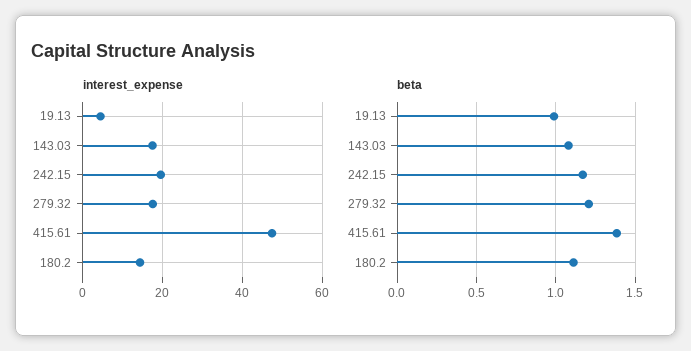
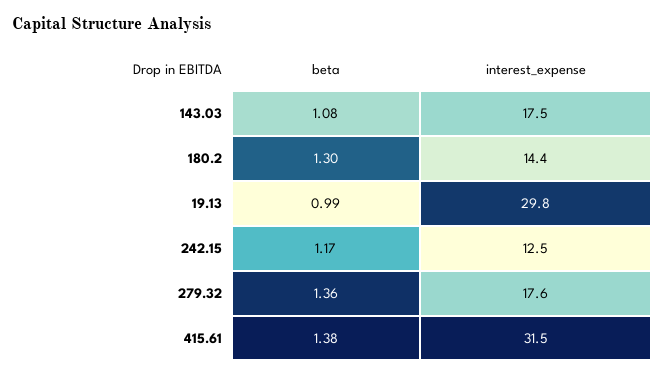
  {
    "interest_expense": {
-     "19.13": 4,
+     "19.13": 29.8,
      "143.03": 17.5,
-     "242.15": 20,
+     "242.15": 12.5,
      "279.32": 17.6,
-     "415.61": 48,
+     "415.61": 31.5,
      "180.2": 14.4
    },
    "beta": {
      "19.13": 0.99,
      "143.03": 1.08,
      "242.15": 1.17,
-     "279.32": 1.2,
+     "279.32": 1.36,
      "415.61": 1.38,
-     "180.2": 1.1
+     "180.2": 1.3
    }
  }

